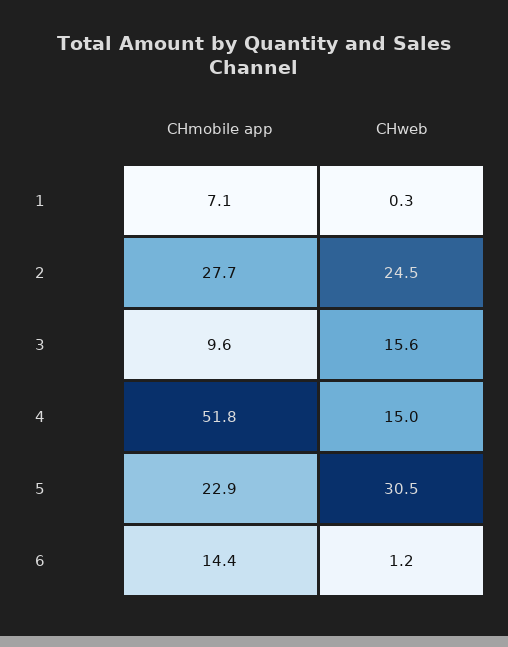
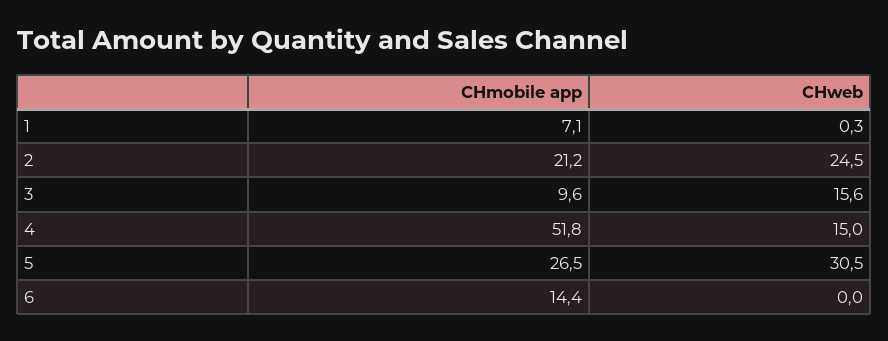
  {
    "CHmobile app": {
      "1": 7.1,
-     "2": 27.7,
+     "2": 21.2,
      "3": 9.6,
      "4": 51.8,
-     "5": 22.9,
+     "5": 26.5,
      "6": 14.4
    },
    "CHweb": {
      "1": 0.3,
      "2": 24.5,
      "3": 15.6,
      "4": 15,
      "5": 30.5,
-     "6": 1.2
+     "6": 0
    }
  }

